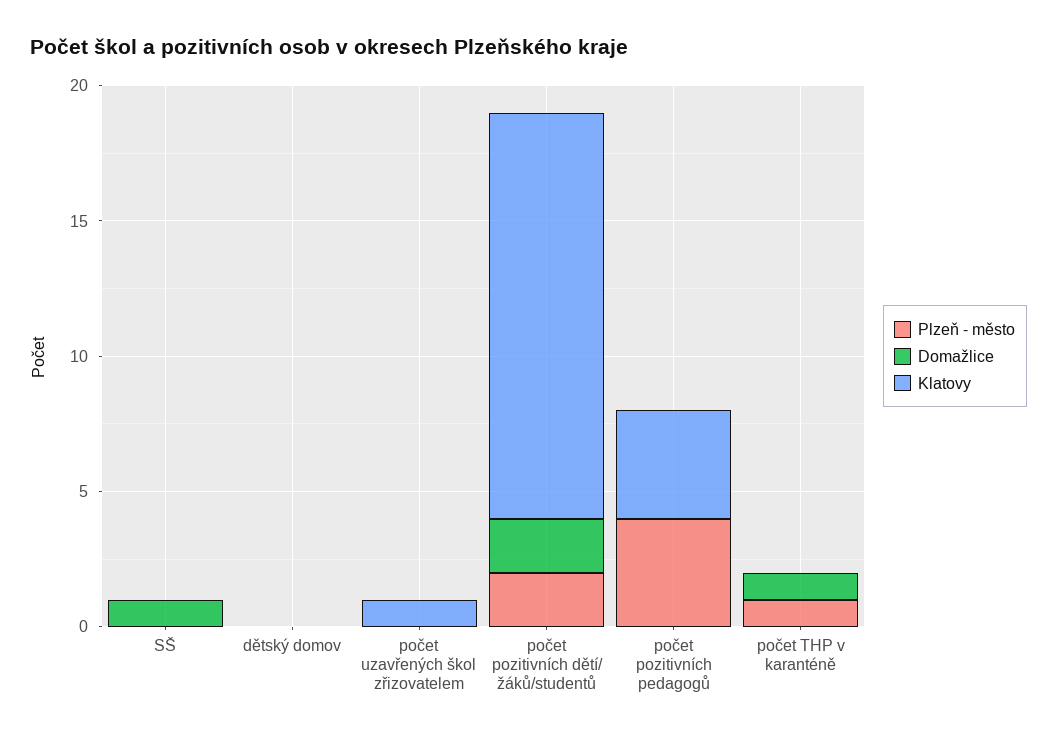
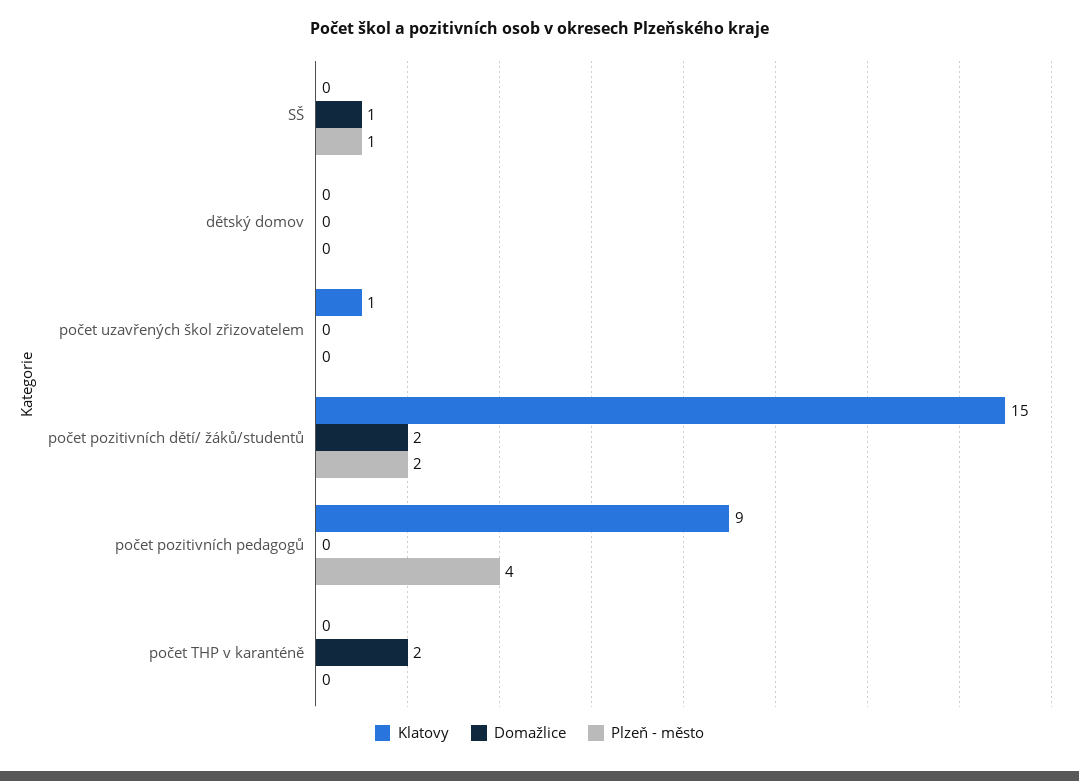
  {
    "Plzeň - město": {
-     "SŠ": 0,
+     "SŠ": 1,
      "dětský domov": 0,
      "počet uzavřených škol zřizovatelem": 0,
      "počet pozitivních dětí/ žáků/studentů": 2,
      "počet pozitivních pedagogů": 4,
-     "počet THP v karanténě": 1
+     "počet THP v karanténě": 0
    },
    "Domažlice": {
      "SŠ": 1,
      "dětský domov": 0,
      "počet uzavřených škol zřizovatelem": 0,
      "počet pozitivních dětí/ žáků/studentů": 2,
      "počet pozitivních pedagogů": 0,
-     "počet THP v karanténě": 1
+     "počet THP v karanténě": 2
    },
    "Klatovy": {
      "SŠ": 0,
      "dětský domov": 0,
      "počet uzavřených škol zřizovatelem": 1,
      "počet pozitivních dětí/ žáků/studentů": 15,
-     "počet pozitivních pedagogů": 4,
+     "počet pozitivních pedagogů": 9,
      "počet THP v karanténě": 0
    }
  }

